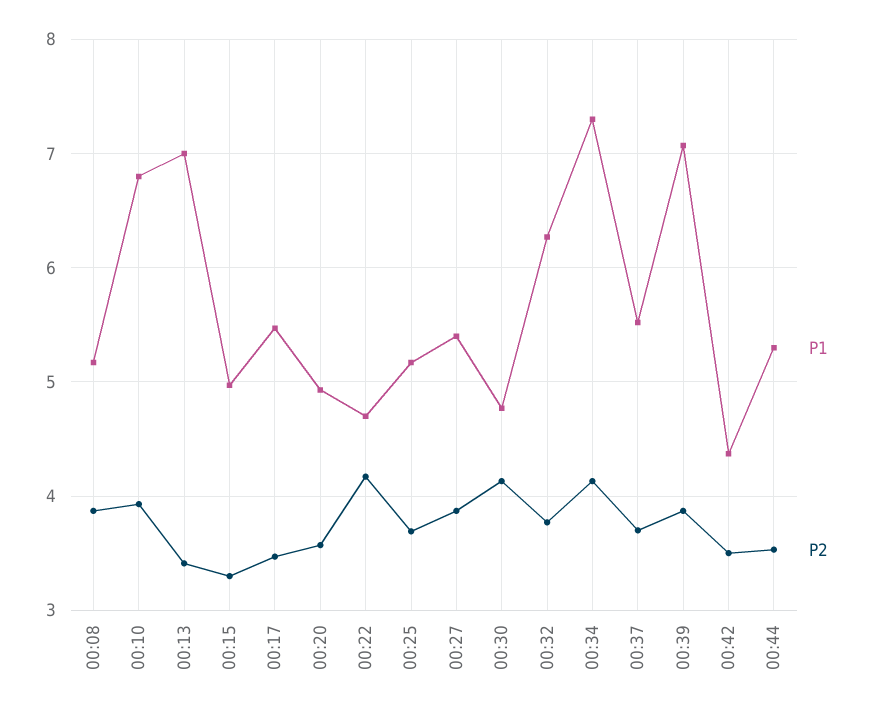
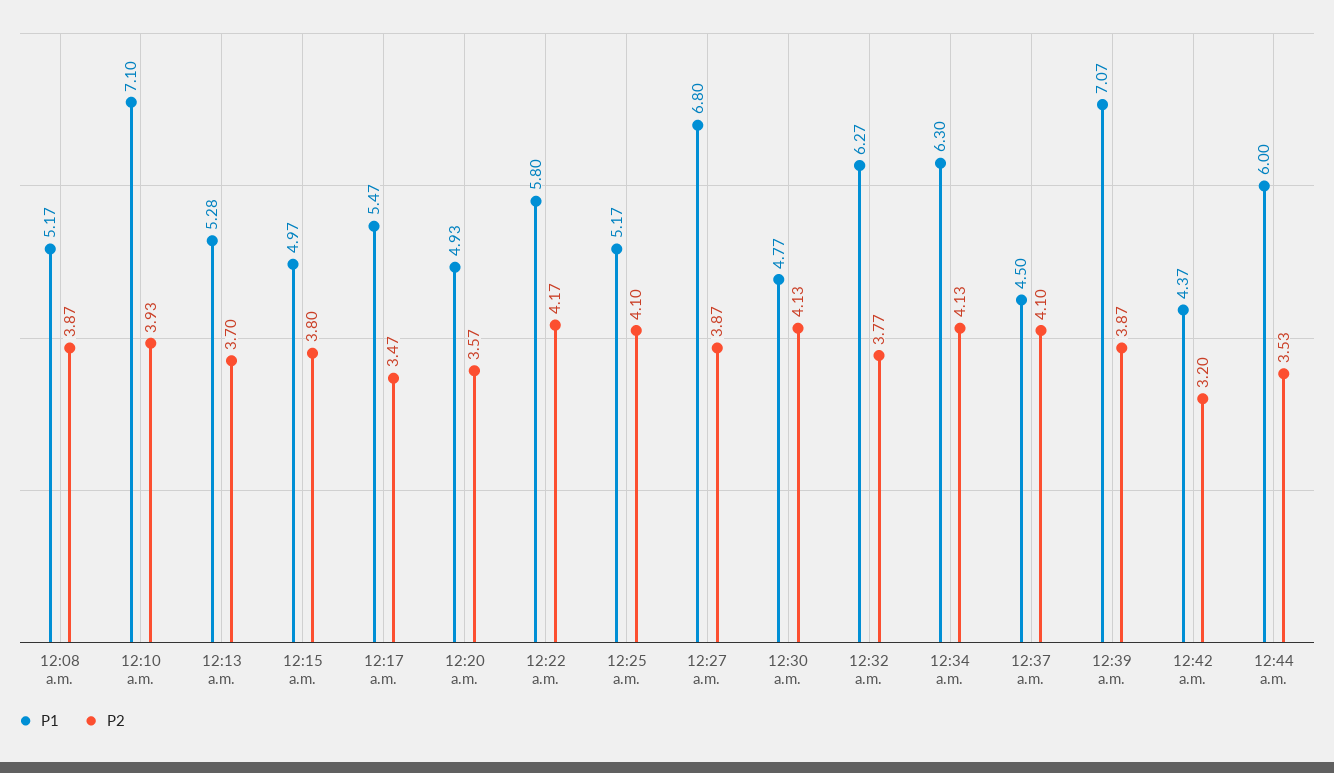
  {
    "P1": {
      "00:08": 5.17,
-     "00:10": 6.8,
+     "00:10": 7.1,
-     "00:13": 7,
+     "00:13": 5.28,
      "00:15": 4.97,
      "00:17": 5.47,
      "00:20": 4.93,
-     "00:22": 4.7,
+     "00:22": 5.8,
      "00:25": 5.17,
-     "00:27": 5.4,
+     "00:27": 6.8,
      "00:30": 4.77,
      "00:32": 6.27,
-     "00:34": 7.3,
+     "00:34": 6.3,
-     "00:37": 5.5,
+     "00:37": 4.5,
      "00:39": 7.07,
      "00:42": 4.37,
-     "00:44": 5.3
+     "00:44": 6
    },
    "P2": {
      "00:08": 3.87,
      "00:10": 3.93,
-     "00:13": 3.4,
+     "00:13": 3.7,
-     "00:15": 3.3,
+     "00:15": 3.8,
      "00:17": 3.47,
      "00:20": 3.57,
      "00:22": 4.17,
-     "00:25": 3.7,
+     "00:25": 4.1,
      "00:27": 3.87,
      "00:30": 4.13,
      "00:32": 3.77,
      "00:34": 4.13,
-     "00:37": 3.7,
+     "00:37": 4.1,
      "00:39": 3.87,
-     "00:42": 3.5,
+     "00:42": 3.2,
      "00:44": 3.53
    }
  }

